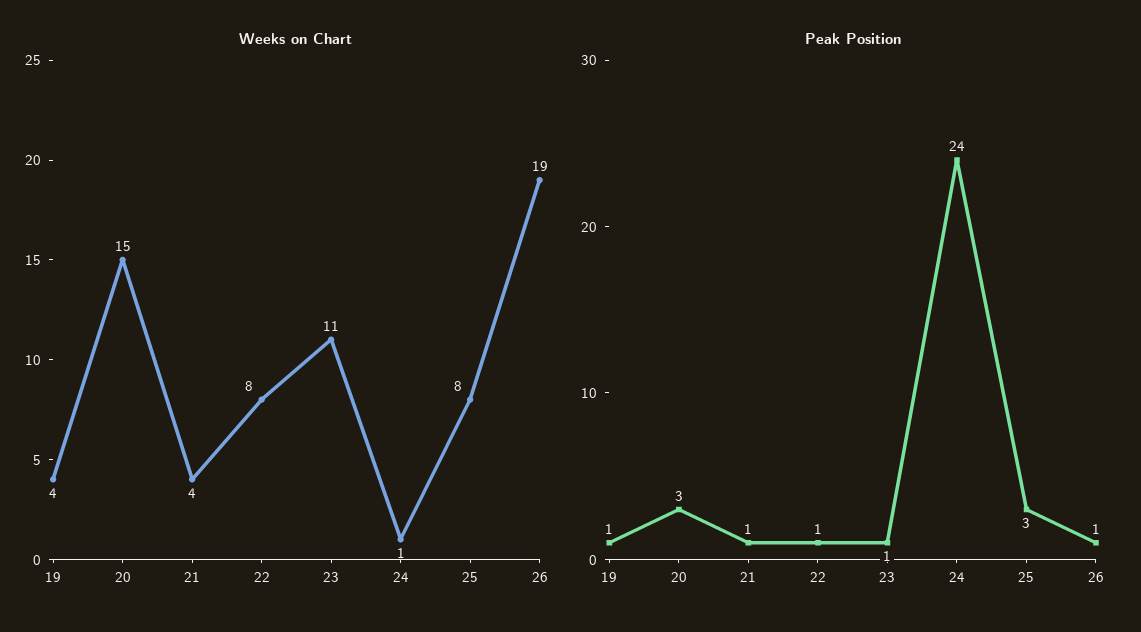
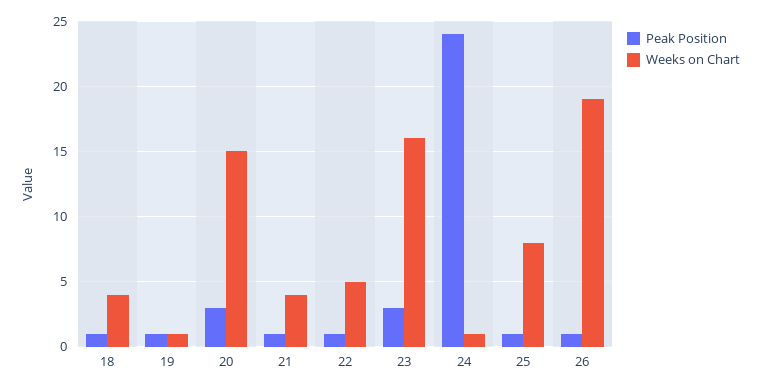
  {
    "Weeks on Chart": {
-     "19": 4,
+     "19": 1,
      "20": 15,
      "21": 4,
-     "22": 8,
+     "22": 5,
-     "23": 11,
+     "23": 16,
      "24": 1,
      "25": 8,
-     "26": 19
+     "26": 19,
+     "18": 4
    },
    "Peak Position": {
      "19": 1,
      "20": 3,
      "21": 1,
      "22": 1,
-     "23": 1,
+     "23": 3,
      "24": 24,
-     "25": 3,
+     "25": 1,
-     "26": 1
+     "26": 1,
+     "18": 1
    }
  }

